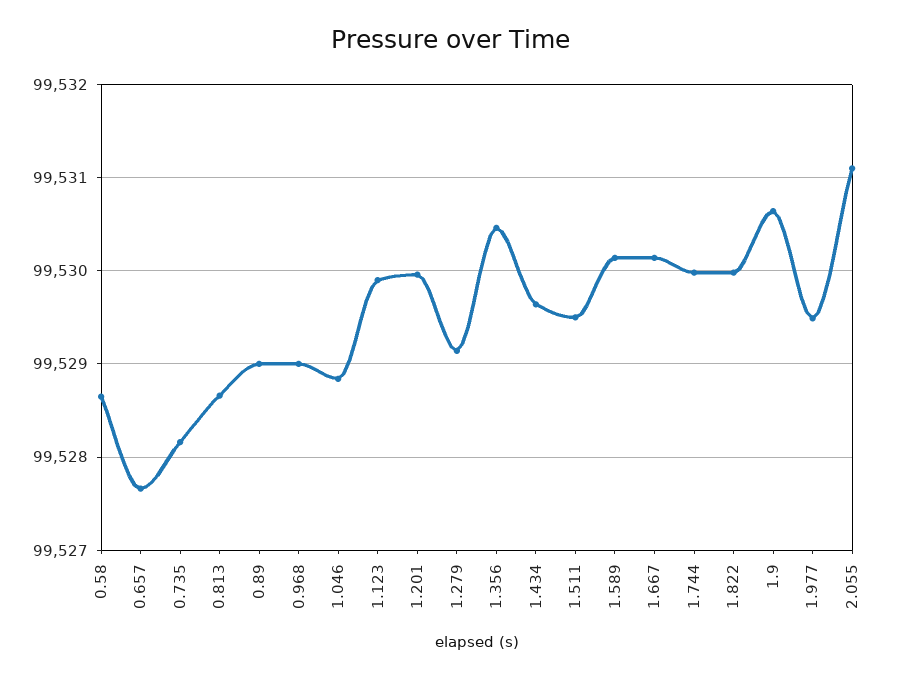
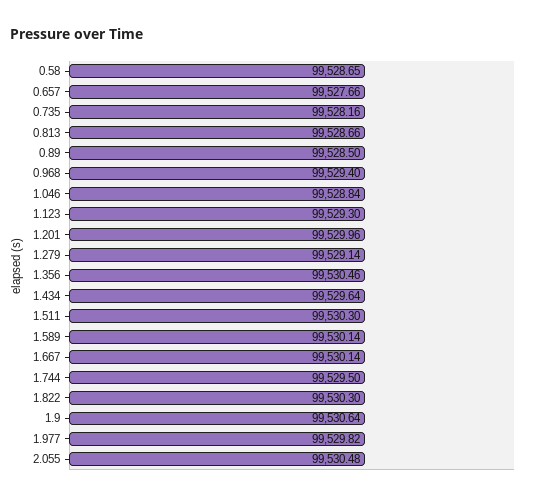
  {
    "0.58": 99528.65,
    "0.657": 99527.66,
    "0.735": 99528.16,
    "0.813": 99528.66,
-   "0.89": 99529,
+   "0.89": 99528.5,
-   "0.968": 99529,
+   "0.968": 99529.4,
    "1.046": 99528.84,
-   "1.123": 99529.9,
+   "1.123": 99529.3,
    "1.201": 99529.96,
    "1.279": 99529.14,
    "1.356": 99530.46,
    "1.434": 99529.64,
-   "1.511": 99529.5,
+   "1.511": 99530.3,
    "1.589": 99530.14,
    "1.667": 99530.14,
-   "1.744": 99530,
+   "1.744": 99529.5,
-   "1.822": 99530,
+   "1.822": 99530.3,
    "1.9": 99530.64,
-   "1.977": 99529.5,
+   "1.977": 99529.82,
-   "2.055": 99531.1
+   "2.055": 99530.48
  }

